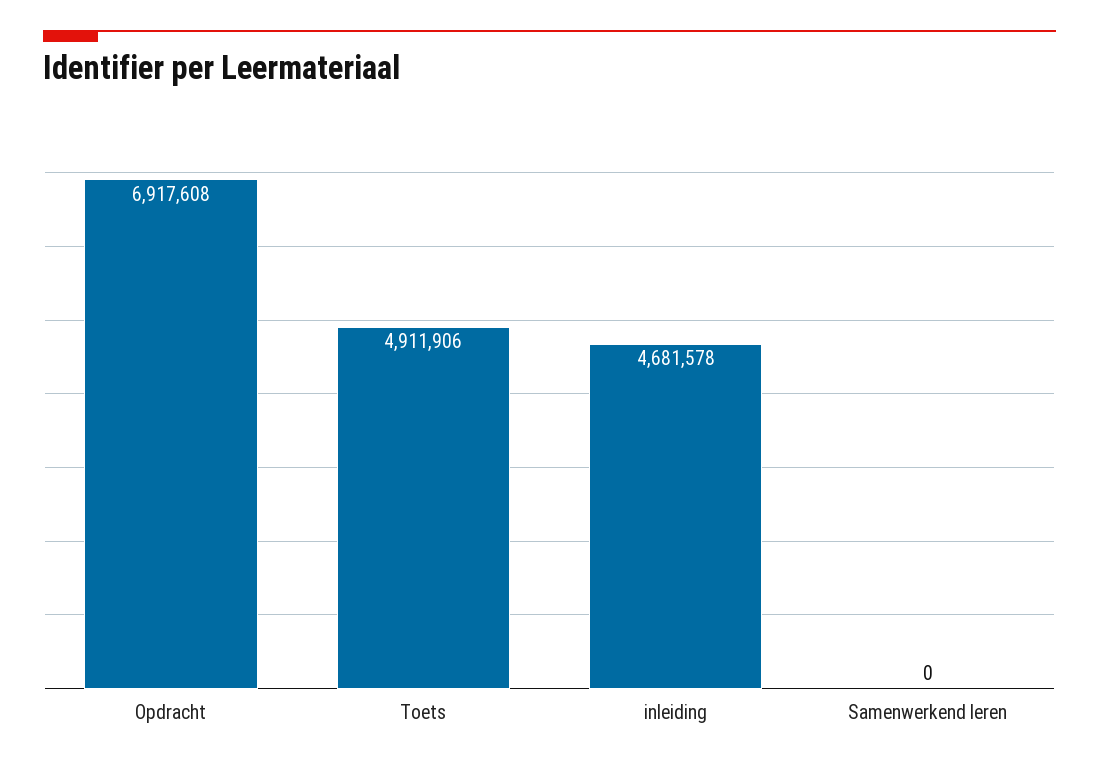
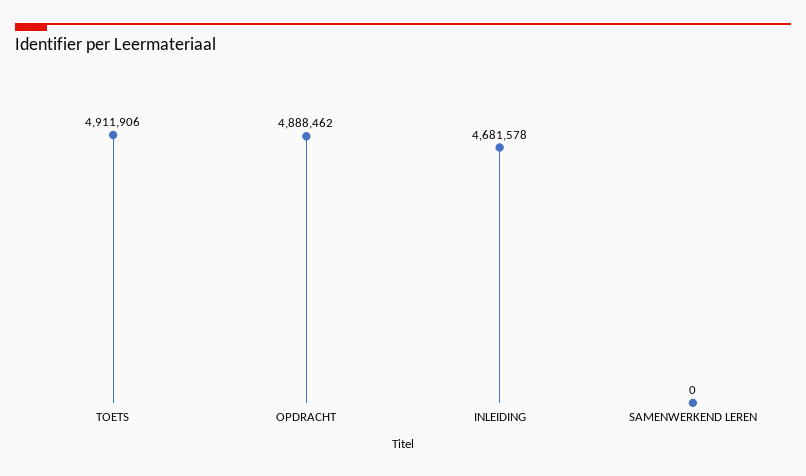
  {
-   "Opdracht": 6917608,
+   "Opdracht": 4888462,
    "Toets": 4911906,
    "inleiding": 4681578,
    "Samenwerkend leren": 0
  }

